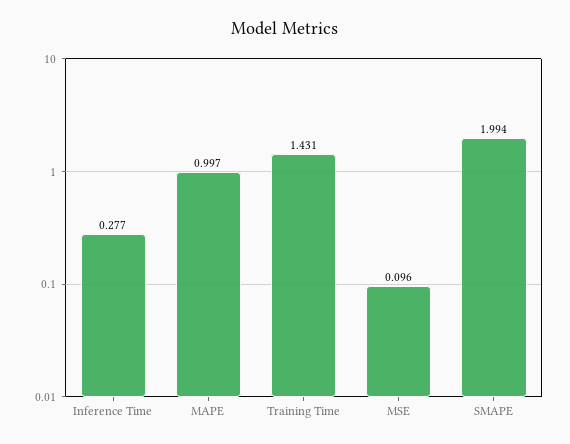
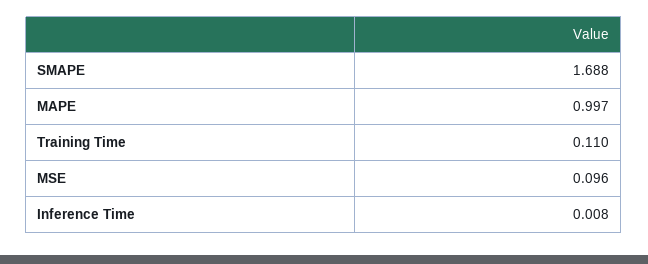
  {
-   "Inference Time": 0.277,
+   "Inference Time": 0.008,
    "MAPE": 0.997,
-   "Training Time": 1.431,
+   "Training Time": 0.11,
    "MSE": 0.096,
-   "SMAPE": 1.994
+   "SMAPE": 1.688
  }

